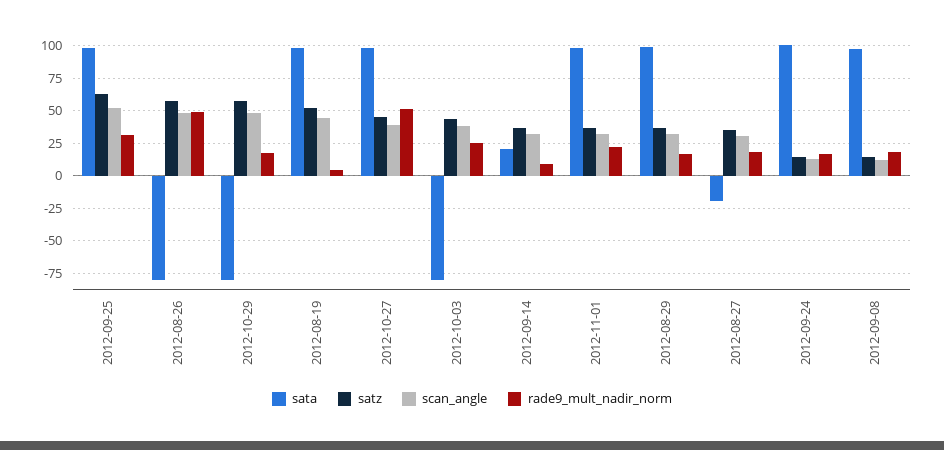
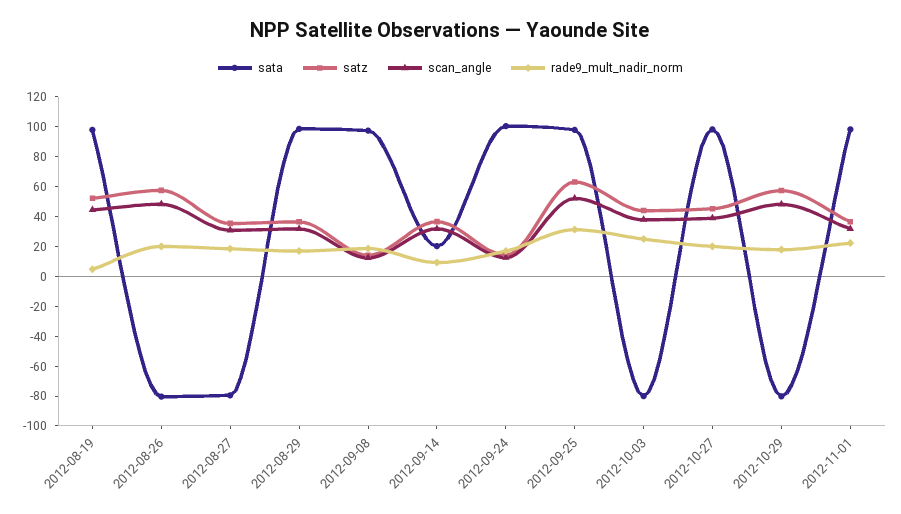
  {
    "sata": {
      "2012-09-25": 100,
      "2012-08-26": -80,
      "2012-10-29": -80,
      "2012-08-19": 100,
      "2012-10-27": 100,
      "2012-10-03": -80,
      "2012-09-14": 20,
      "2012-11-01": 100,
      "2012-08-29": 100,
-     "2012-08-27": -20,
+     "2012-08-27": -80,
      "2012-09-24": 100,
      "2012-09-08": 95
    },
    "satz": {
      "2012-09-25": 65,
      "2012-08-26": 55,
      "2012-10-29": 55,
      "2012-08-19": 50,
      "2012-10-27": 45,
      "2012-10-03": 45,
      "2012-09-14": 35,
      "2012-11-01": 35,
      "2012-08-29": 35,
      "2012-08-27": 35,
      "2012-09-24": 15,
      "2012-09-08": 15
    },
    "scan_angle": {
      "2012-09-25": 50,
      "2012-08-26": 50,
      "2012-10-29": 50,
      "2012-08-19": 45,
      "2012-10-27": 40,
      "2012-10-03": 40,
      "2012-09-14": 30,
      "2012-11-01": 30,
      "2012-08-29": 30,
      "2012-08-27": 30,
      "2012-09-24": 15,
      "2012-09-08": 10
    },
    "rade9_mult_nadir_norm": {
      "2012-09-25": 30,
-     "2012-08-26": 50,
+     "2012-08-26": 20,
      "2012-10-29": 20,
      "2012-08-19": 5,
-     "2012-10-27": 50,
+     "2012-10-27": 20,
      "2012-10-03": 25,
      "2012-09-14": 10,
      "2012-11-01": 20,
      "2012-08-29": 15,
      "2012-08-27": 20,
      "2012-09-24": 15,
      "2012-09-08": 20
    }
  }

